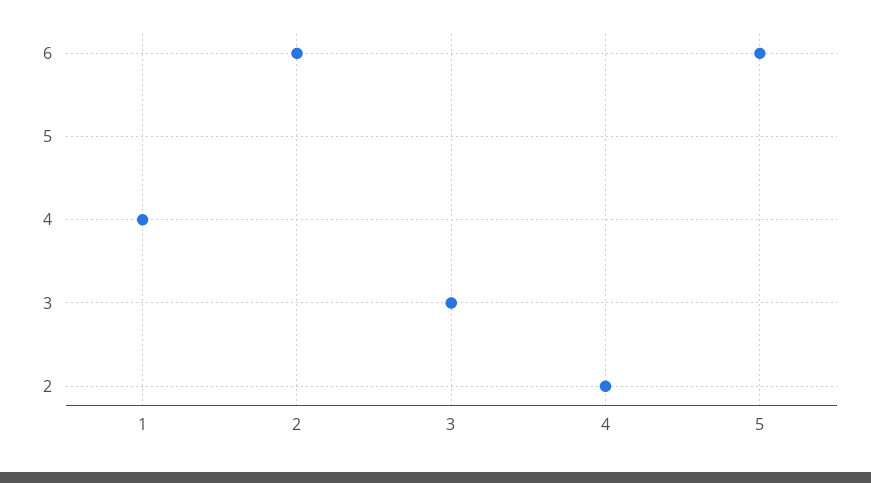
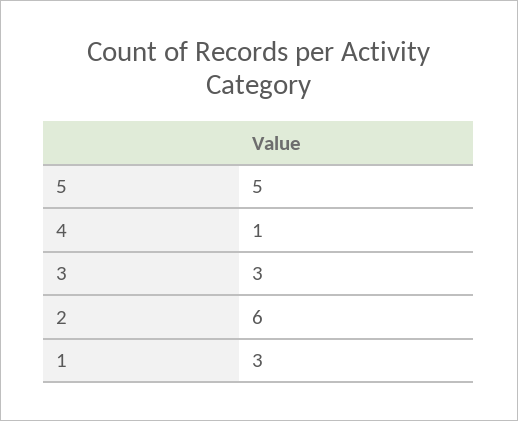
  {
-   "1": 4,
+   "1": 3,
    "2": 6,
    "3": 3,
-   "4": 2,
+   "4": 1,
-   "5": 6
+   "5": 5
  }

